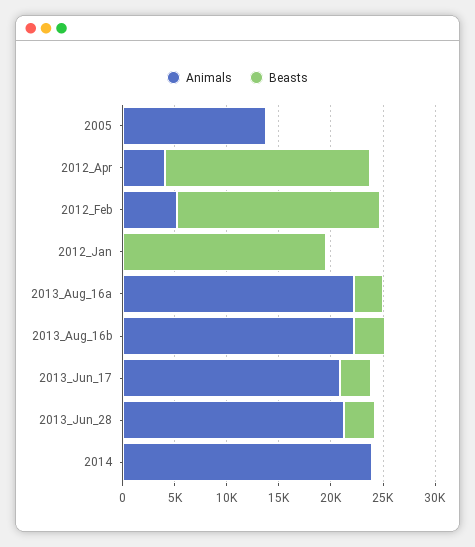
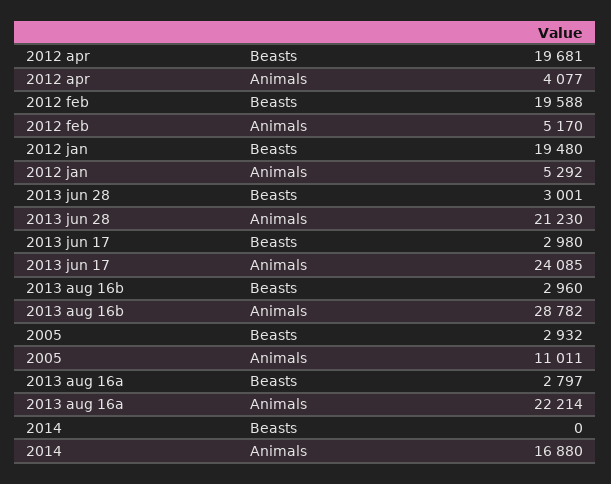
  {
    "Animals": {
-     "2005": 14000,
+     "2005": 11011,
      "2012_Apr": 4077,
      "2012_Feb": 5170,
-     "2012_Jan": 0,
+     "2012_Jan": 5292,
      "2013_Aug_16a": 22214,
-     "2013_Aug_16b": 22000,
+     "2013_Aug_16b": 28782,
-     "2013_Jun_17": 21000,
+     "2013_Jun_17": 24085,
      "2013_Jun_28": 21230,
-     "2014": 24000
+     "2014": 16880
    },
    "Beasts": {
-     "2005": 0,
+     "2005": 2932,
      "2012_Apr": 19681,
      "2012_Feb": 19588,
      "2012_Jan": 19480,
      "2013_Aug_16a": 2797,
      "2013_Aug_16b": 2960,
      "2013_Jun_17": 2980,
      "2013_Jun_28": 3001,
      "2014": 0
    }
  }

